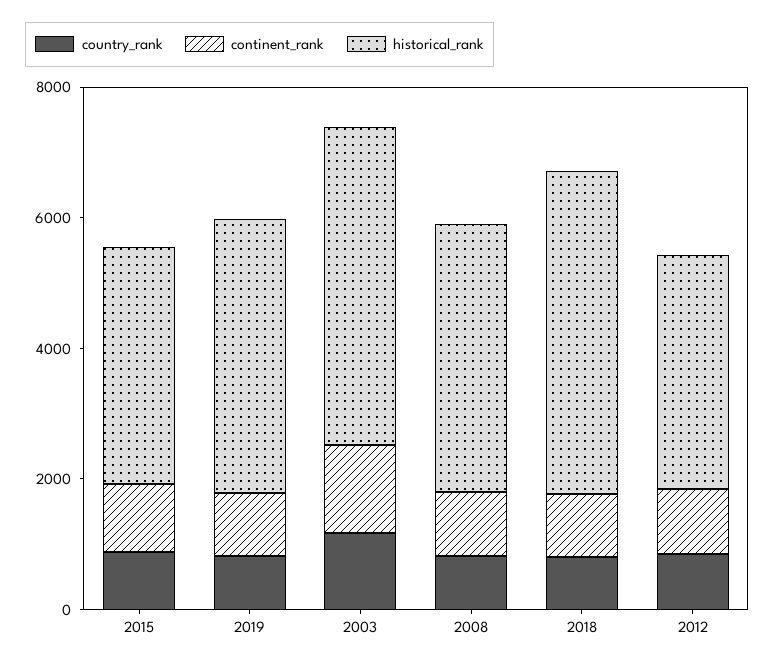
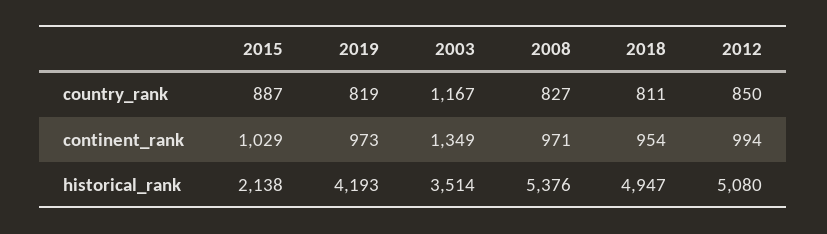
  {
    "country_rank": {
      "2015": 887,
      "2019": 819,
      "2003": 1167,
      "2008": 827,
      "2018": 811,
      "2012": 850
    },
    "continent_rank": {
      "2015": 1029,
      "2019": 973,
      "2003": 1349,
      "2008": 971,
      "2018": 954,
      "2012": 994
    },
    "historical_rank": {
-     "2015": 3500,
+     "2015": 2138,
      "2019": 4193,
-     "2003": 5000,
+     "2003": 3514,
-     "2008": 4000,
+     "2008": 5376,
      "2018": 4947,
-     "2012": 3500
+     "2012": 5080
    }
  }

